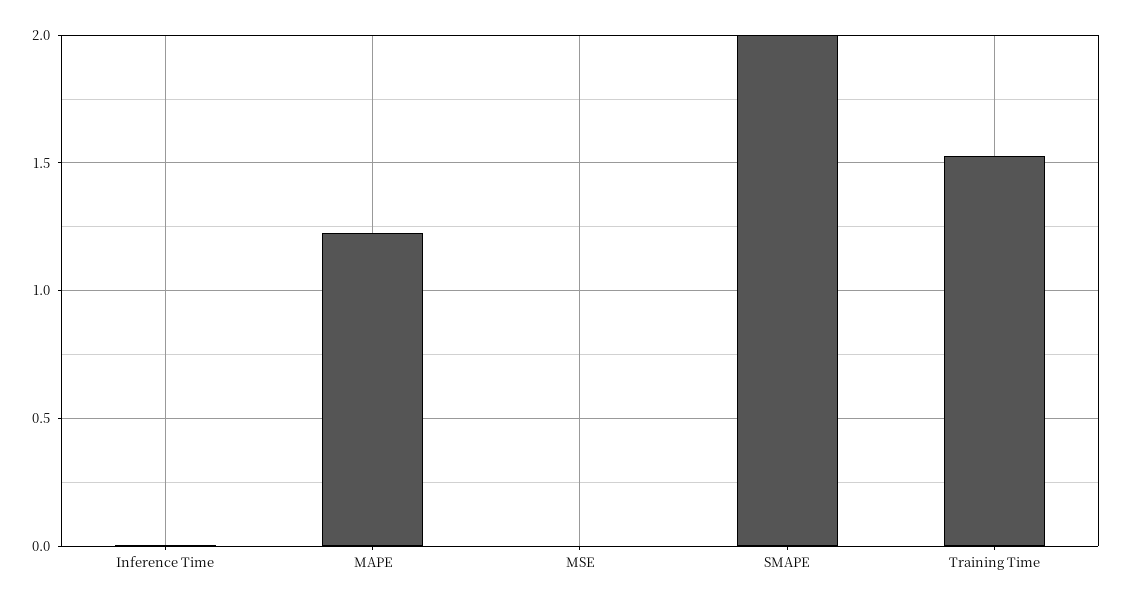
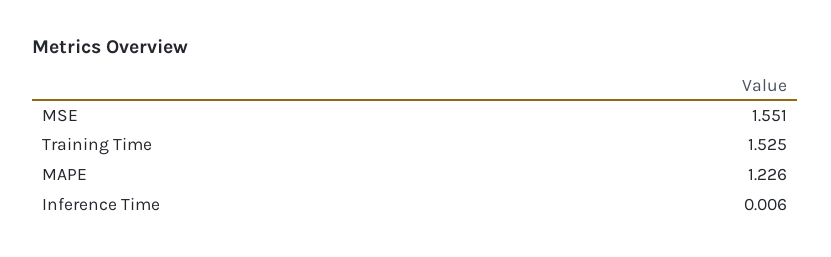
  {
    "Inference Time": 0.006,
    "MAPE": 1.226,
-   "MSE": 0,
+   "MSE": 1.551,
-   "SMAPE": 2,
    "Training Time": 1.525
  }

